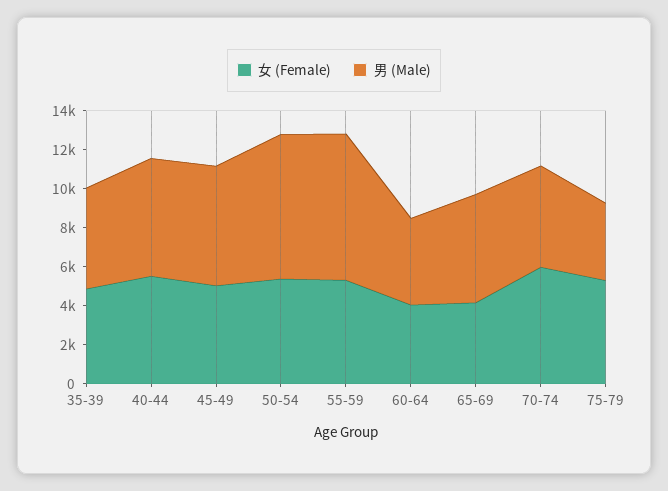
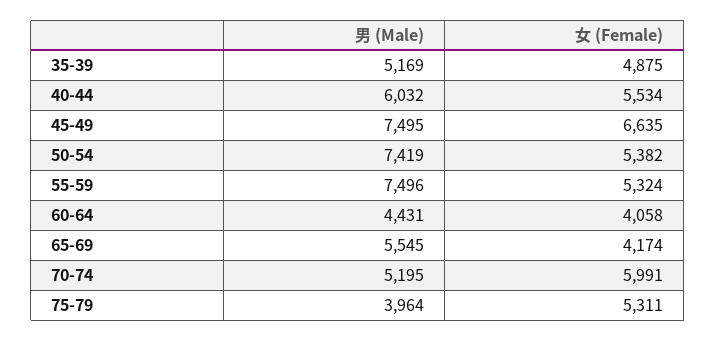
  {
    "女 (Female)": {
      "35-39": 4875,
      "40-44": 5534,
-     "45-49": 5000,
+     "45-49": 6635,
      "50-54": 5382,
      "55-59": 5324,
      "60-64": 4058,
      "65-69": 4174,
      "70-74": 5991,
      "75-79": 5311
    },
    "男 (Male)": {
      "35-39": 5169,
      "40-44": 6032,
-     "45-49": 6000,
+     "45-49": 7495,
      "50-54": 7419,
      "55-59": 7496,
      "60-64": 4431,
      "65-69": 5545,
      "70-74": 5195,
      "75-79": 3964
    }
  }

